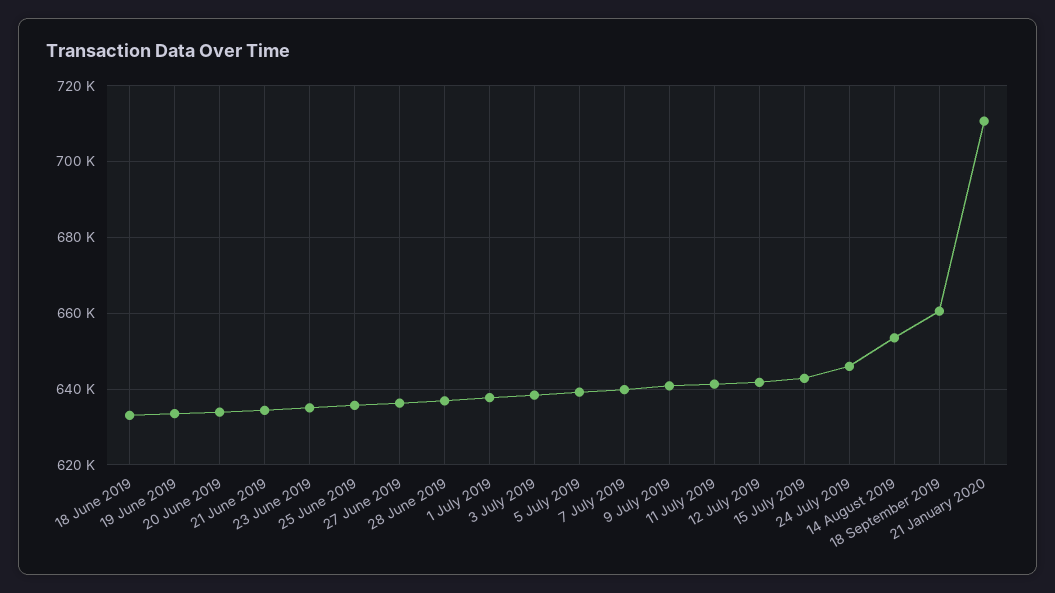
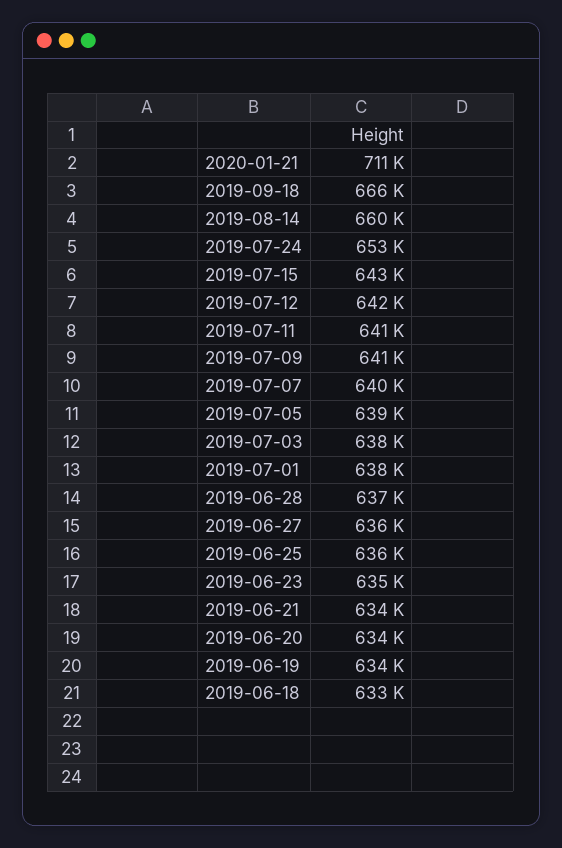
  {
    "18 June 2019": 633000,
    "19 June 2019": 634000,
    "20 June 2019": 634000,
    "21 June 2019": 634000,
    "23 June 2019": 635000,
    "25 June 2019": 636000,
    "27 June 2019": 636000,
    "28 June 2019": 637000,
    "1 July 2019": 638000,
    "3 July 2019": 638000,
    "5 July 2019": 639000,
    "7 July 2019": 640000,
    "9 July 2019": 641000,
    "11 July 2019": 641000,
    "12 July 2019": 642000,
    "15 July 2019": 643000,
-   "24 July 2019": 646000,
+   "24 July 2019": 653000,
-   "14 August 2019": 654000,
+   "14 August 2019": 660000,
-   "18 September 2019": 660000,
+   "18 September 2019": 666000,
    "21 January 2020": 711000
  }

